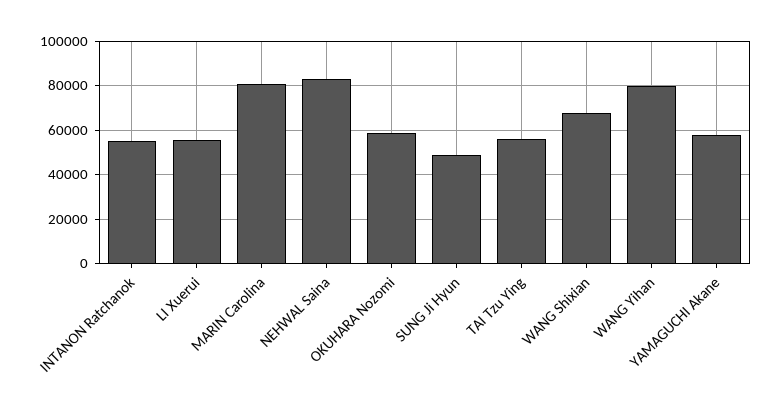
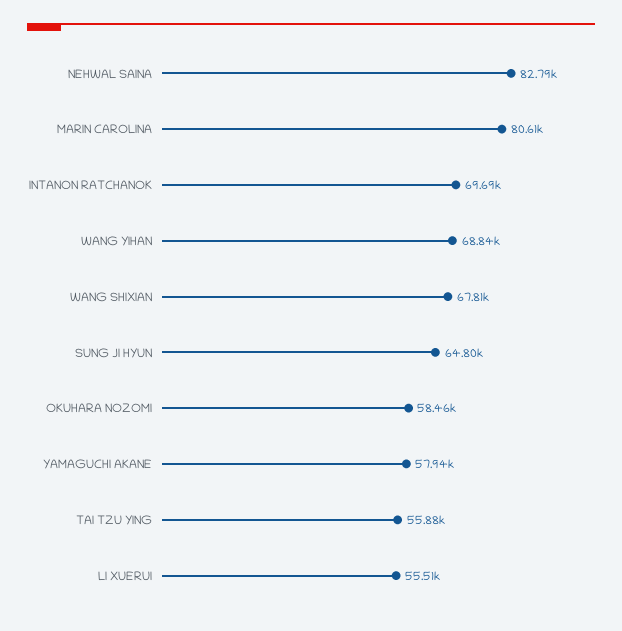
  {
-   "INTANON Ratchanok": 55000,
+   "INTANON Ratchanok": 69690,
    "LI Xuerui": 55510,
    "MARIN Carolina": 80610,
    "NEHWAL Saina": 82790,
    "OKUHARA Nozomi": 58460,
-   "SUNG Ji Hyun": 50000,
+   "SUNG Ji Hyun": 64800,
    "TAI Tzu Ying": 55880,
    "WANG Shixian": 67810,
-   "WANG Yihan": 80000,
+   "WANG Yihan": 68840,
    "YAMAGUCHI Akane": 57940
  }

